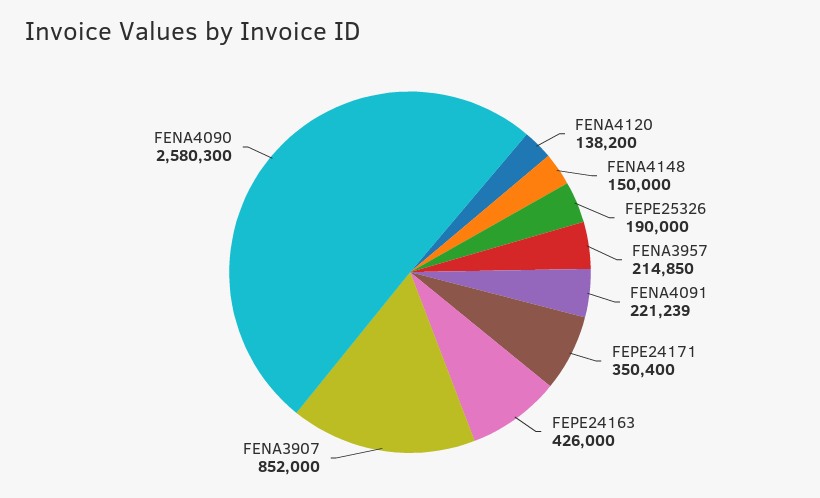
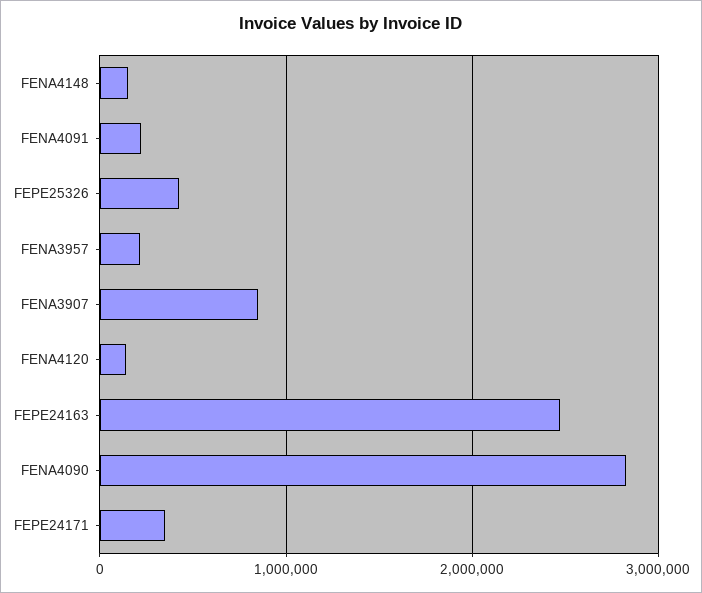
  {
    "FENA4120": 138200,
    "FENA4148": 150000,
-   "FEPE25326": 190000,
+   "FEPE25326": 400000,
    "FENA3957": 214850,
    "FENA4091": 221239,
    "FEPE24171": 350400,
-   "FEPE24163": 426000,
+   "FEPE24163": 2500000,
    "FENA3907": 852000,
-   "FENA4090": 2580300
+   "FENA4090": 2800000
  }

